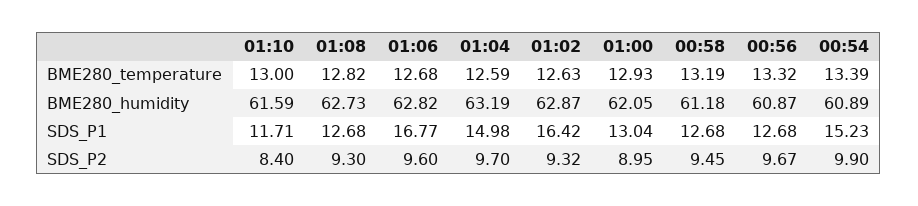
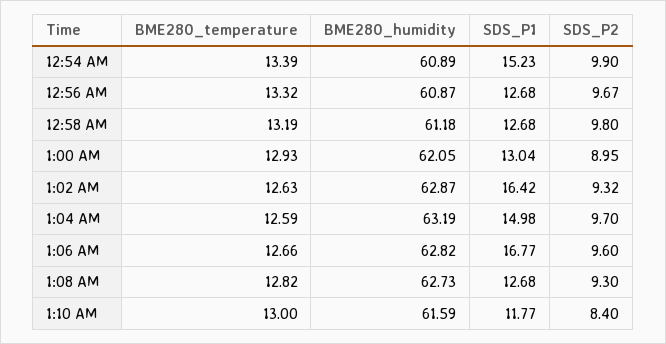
  {
    "01:10": {
      "BME280_temperature": 13,
      "BME280_humidity": 61.59,
-     "SDS_P1": 11.71,
+     "SDS_P1": 11.77,
      "SDS_P2": 8.4
    },
    "01:08": {
      "BME280_temperature": 12.82,
      "BME280_humidity": 62.73,
      "SDS_P1": 12.68,
      "SDS_P2": 9.3
    },
    "01:06": {
-     "BME280_temperature": 12.68,
+     "BME280_temperature": 12.66,
      "BME280_humidity": 62.82,
      "SDS_P1": 16.77,
      "SDS_P2": 9.6
    },
    "01:04": {
      "BME280_temperature": 12.59,
      "BME280_humidity": 63.19,
      "SDS_P1": 14.98,
      "SDS_P2": 9.7
    },
    "01:02": {
      "BME280_temperature": 12.63,
      "BME280_humidity": 62.87,
      "SDS_P1": 16.42,
      "SDS_P2": 9.32
    },
    "01:00": {
      "BME280_temperature": 12.93,
      "BME280_humidity": 62.05,
      "SDS_P1": 13.04,
      "SDS_P2": 8.95
    },
    "00:58": {
      "BME280_temperature": 13.19,
      "BME280_humidity": 61.18,
      "SDS_P1": 12.68,
-     "SDS_P2": 9.45
+     "SDS_P2": 9.8
    },
    "00:56": {
      "BME280_temperature": 13.32,
      "BME280_humidity": 60.87,
      "SDS_P1": 12.68,
      "SDS_P2": 9.67
    },
    "00:54": {
      "BME280_temperature": 13.39,
      "BME280_humidity": 60.89,
      "SDS_P1": 15.23,
      "SDS_P2": 9.9
    }
  }

